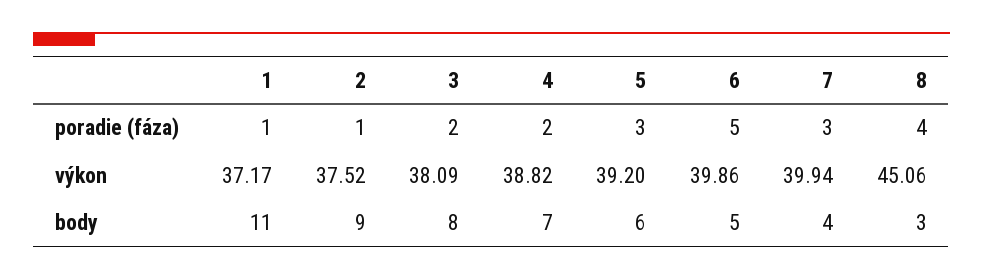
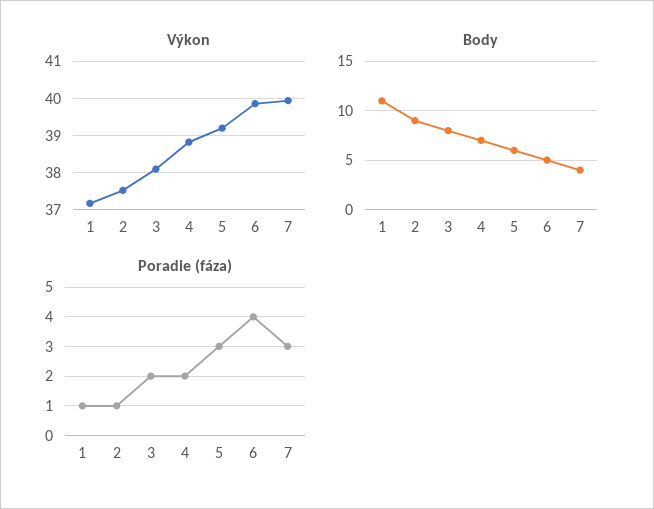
  {
    "poradie (fáza)": {
      "1": 1,
      "2": 1,
      "3": 2,
      "4": 2,
      "5": 3,
-     "6": 5,
+     "6": 4,
-     "7": 3,
+     "7": 3
-     "8": 4
    },
    "výkon": {
      "1": 37.17,
      "2": 37.52,
      "3": 38.09,
      "4": 38.82,
      "5": 39.2,
      "6": 39.86,
-     "7": 39.94,
+     "7": 39.94
-     "8": 45.06
    },
    "body": {
      "1": 11,
      "2": 9,
      "3": 8,
      "4": 7,
      "5": 6,
      "6": 5,
-     "7": 4,
+     "7": 4
-     "8": 3
    }
  }

